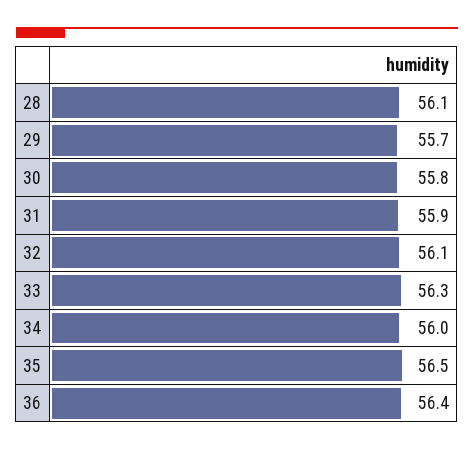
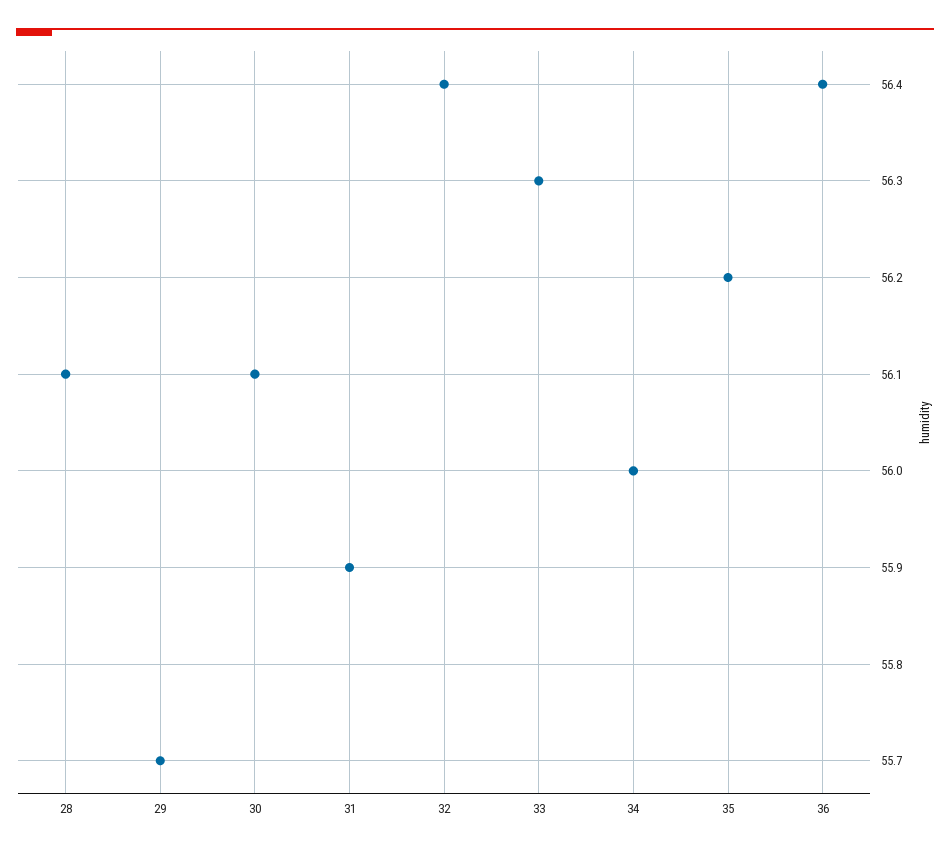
  {
    "28": 56.1,
    "29": 55.7,
-   "30": 55.8,
+   "30": 56.1,
    "31": 55.9,
-   "32": 56.1,
+   "32": 56.4,
    "33": 56.3,
    "34": 56,
-   "35": 56.5,
+   "35": 56.2,
    "36": 56.4
  }

